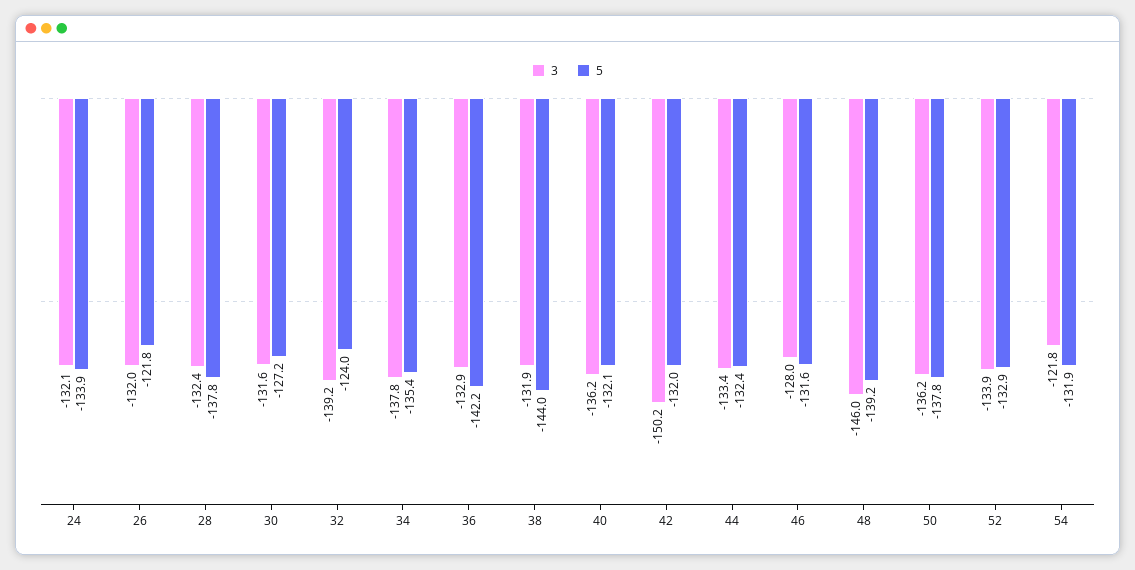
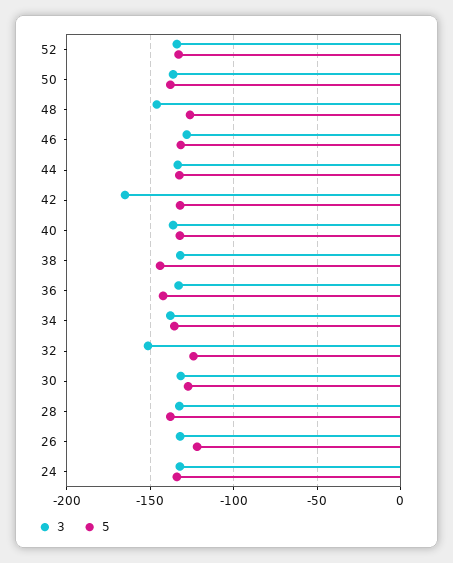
  {
    "3": {
      "24": -132.1,
      "26": -132,
      "28": -132.4,
      "30": -131.6,
-     "32": -139.2,
+     "32": -150,
      "34": -137.8,
      "36": -132.9,
      "38": -131.9,
      "40": -136.2,
-     "42": -150.2,
+     "42": -165,
      "44": -133.4,
      "46": -128,
      "48": -146,
      "50": -136.2,
-     "52": -133.9,
+     "52": -133.9
-     "54": -121.8
    },
    "5": {
      "24": -133.9,
      "26": -121.8,
      "28": -137.8,
      "30": -127.2,
      "32": -124,
      "34": -135.4,
      "36": -142.2,
      "38": -144,
      "40": -132.1,
      "42": -132,
      "44": -132.4,
      "46": -131.6,
-     "48": -139.2,
+     "48": -125,
      "50": -137.8,
-     "52": -132.9,
+     "52": -132.9
-     "54": -131.9
    }
  }

